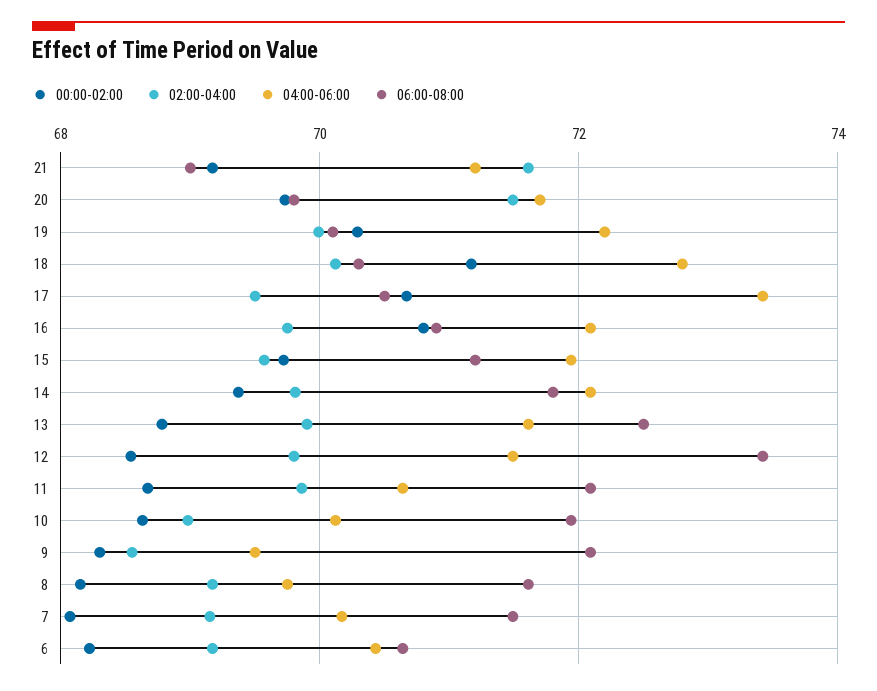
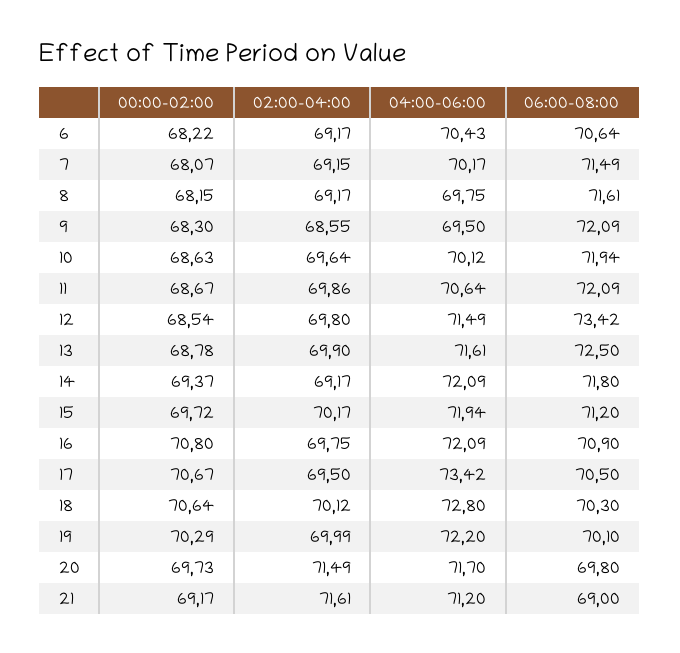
  {
    "00:00-02:00": {
      "21": 69.17,
      "20": 69.73,
      "19": 70.29,
-     "18": 71.2,
+     "18": 70.64,
      "17": 70.67,
      "16": 70.8,
      "15": 69.72,
      "14": 69.37,
      "13": 68.78,
      "12": 68.54,
      "11": 68.67,
      "10": 68.63,
      "9": 68.3,
      "8": 68.15,
      "7": 68.07,
      "6": 68.22
    },
    "02:00-04:00": {
      "21": 71.61,
      "20": 71.49,
      "19": 69.99,
      "18": 70.12,
      "17": 69.5,
      "16": 69.75,
-     "15": 69.6,
+     "15": 70.17,
-     "14": 69.8,
+     "14": 69.17,
      "13": 69.9,
      "12": 69.8,
      "11": 69.86,
-     "10": 69,
+     "10": 69.64,
      "9": 68.55,
      "8": 69.17,
      "7": 69.15,
      "6": 69.17
    },
    "04:00-06:00": {
      "21": 71.2,
      "20": 71.7,
      "19": 72.2,
      "18": 72.8,
      "17": 73.42,
      "16": 72.09,
      "15": 71.94,
      "14": 72.09,
      "13": 71.61,
      "12": 71.49,
      "11": 70.64,
      "10": 70.12,
      "9": 69.5,
      "8": 69.75,
      "7": 70.17,
      "6": 70.43
    },
    "06:00-08:00": {
      "21": 69,
      "20": 69.8,
      "19": 70.1,
      "18": 70.3,
      "17": 70.5,
      "16": 70.9,
      "15": 71.2,
      "14": 71.8,
      "13": 72.5,
      "12": 73.42,
      "11": 72.09,
      "10": 71.94,
      "9": 72.09,
      "8": 71.61,
      "7": 71.49,
      "6": 70.64
    }
  }

